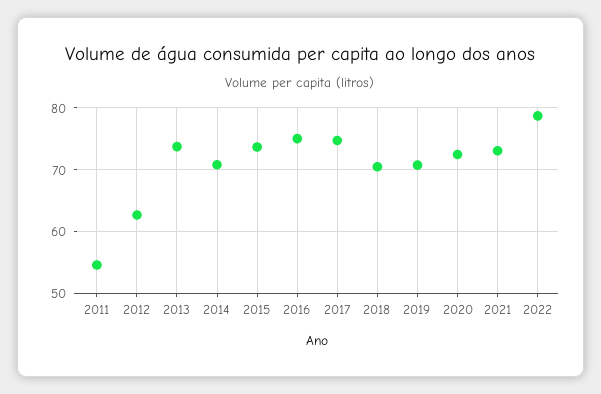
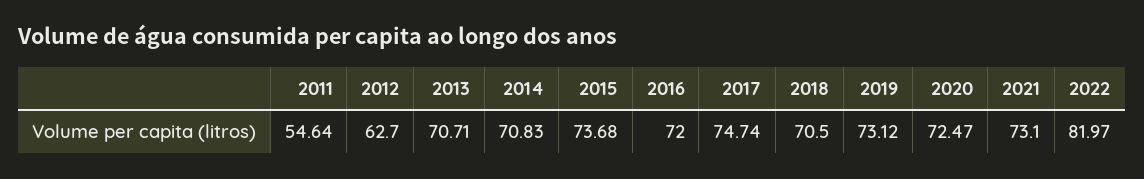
  {
    "2011": 54.64,
    "2012": 62.7,
-   "2013": 74,
+   "2013": 70.71,
    "2014": 70.83,
    "2015": 73.68,
-   "2016": 75,
+   "2016": 72,
    "2017": 74.74,
    "2018": 70.5,
-   "2019": 71,
+   "2019": 73.12,
    "2020": 72.47,
    "2021": 73.1,
-   "2022": 79
+   "2022": 81.97
  }

